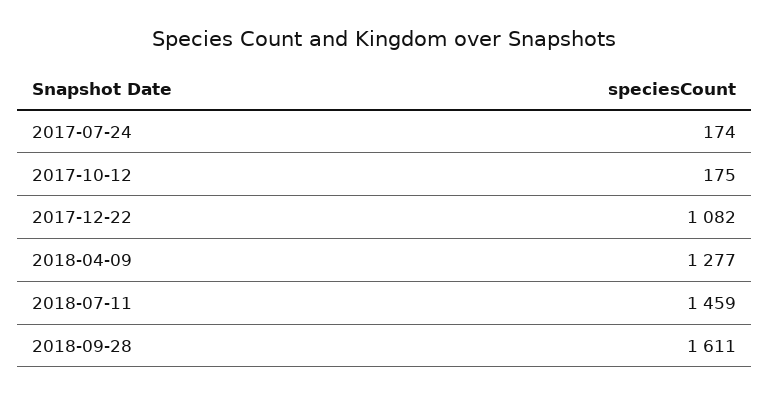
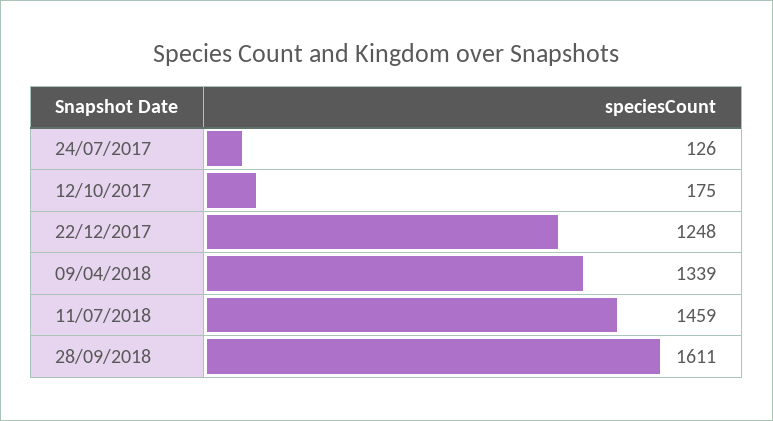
  {
-   "2017-07-24": 174,
+   "2017-07-24": 126,
    "2017-10-12": 175,
-   "2017-12-22": 1082,
+   "2017-12-22": 1248,
-   "2018-04-09": 1277,
+   "2018-04-09": 1339,
    "2018-07-11": 1459,
    "2018-09-28": 1611
  }

